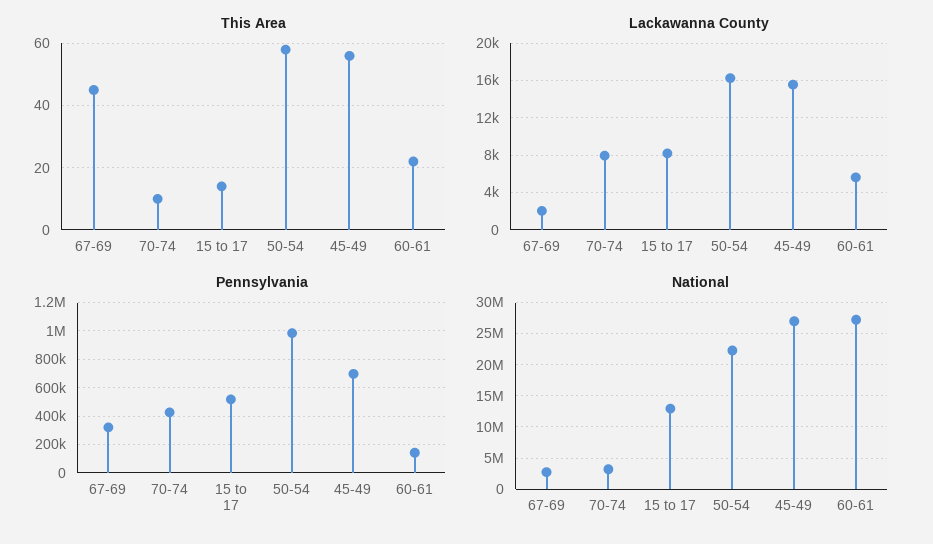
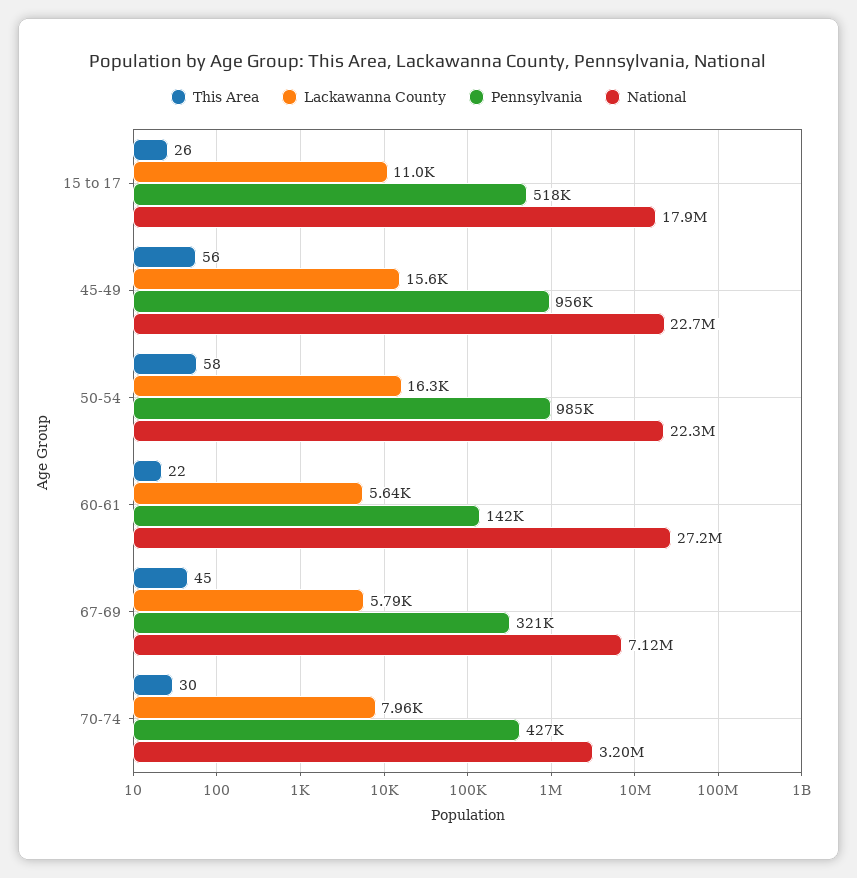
  {
    "This Area": {
      "67-69": 45,
-     "70-74": 10,
+     "70-74": 30,
-     "15 to 17": 15,
+     "15 to 17": 26,
      "50-54": 58,
      "45-49": 56,
      "60-61": 22
    },
    "Lackawanna County": {
-     "67-69": 2000,
+     "67-69": 5790,
      "70-74": 7960,
-     "15 to 17": 8000,
+     "15 to 17": 11000,
      "50-54": 16300,
      "45-49": 15600,
      "60-61": 5640
    },
    "Pennsylvania": {
      "67-69": 321000,
      "70-74": 427000,
      "15 to 17": 518000,
      "50-54": 985000,
-     "45-49": 700000,
+     "45-49": 956000,
      "60-61": 142000
    },
    "National": {
-     "67-69": 3000000,
+     "67-69": 7120000,
      "70-74": 3200000,
-     "15 to 17": 13000000,
+     "15 to 17": 17900000,
      "50-54": 22300000,
-     "45-49": 27000000,
+     "45-49": 22700000,
      "60-61": 27200000
    }
  }

